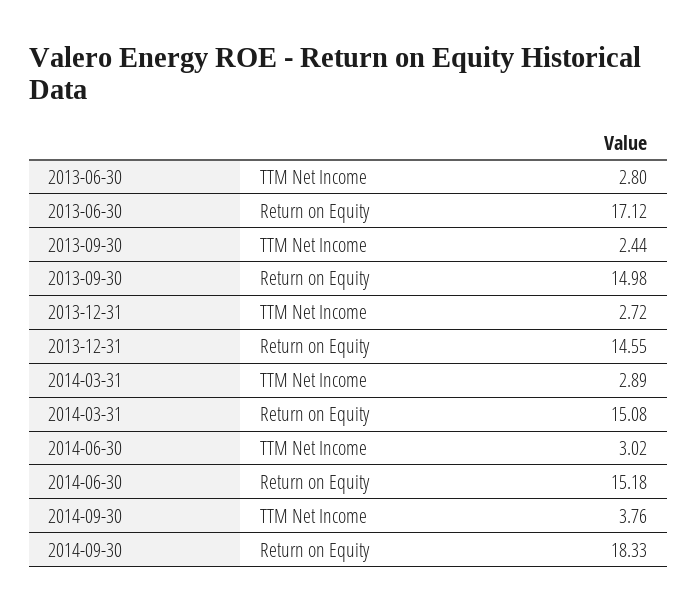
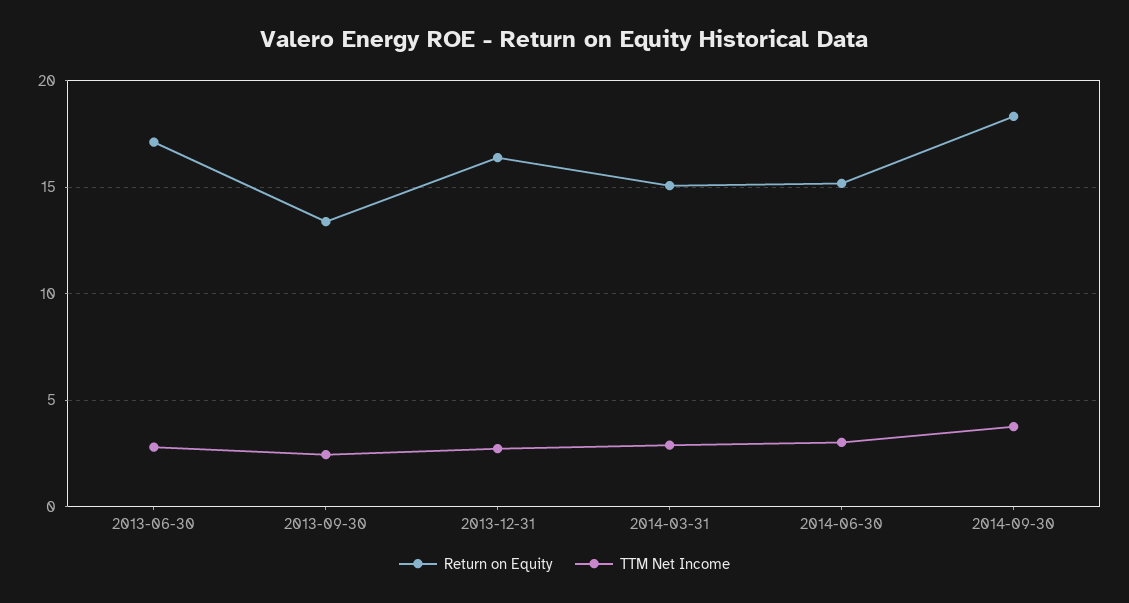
  {
    "TTM Net Income": {
      "2013-06-30": 2.8,
      "2013-09-30": 2.44,
      "2013-12-31": 2.72,
      "2014-03-31": 2.89,
      "2014-06-30": 3.02,
      "2014-09-30": 3.76
    },
    "Return on Equity": {
      "2013-06-30": 17.12,
-     "2013-09-30": 14.98,
+     "2013-09-30": 13.5,
-     "2013-12-31": 14.55,
+     "2013-12-31": 16.5,
      "2014-03-31": 15.08,
      "2014-06-30": 15.18,
      "2014-09-30": 18.33
    }
  }

